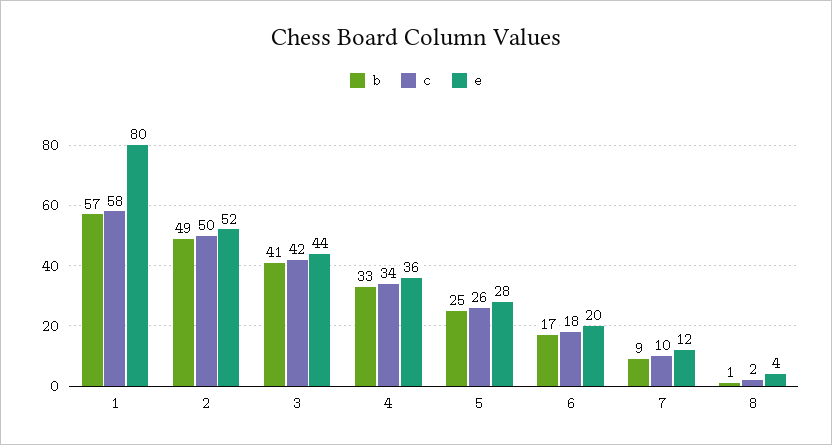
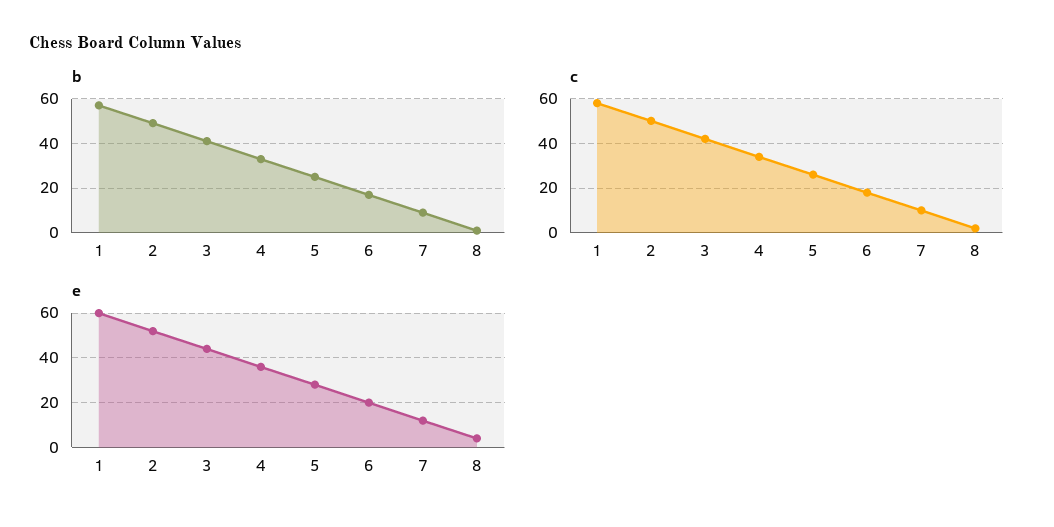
  {
    "b": {
      "1": 57,
      "2": 49,
      "3": 41,
      "4": 33,
      "5": 25,
      "6": 17,
      "7": 9,
      "8": 1
    },
    "c": {
      "1": 58,
      "2": 50,
      "3": 42,
      "4": 34,
      "5": 26,
      "6": 18,
      "7": 10,
      "8": 2
    },
    "e": {
-     "1": 80,
+     "1": 60,
      "2": 52,
      "3": 44,
      "4": 36,
      "5": 28,
      "6": 20,
      "7": 12,
      "8": 4
    }
  }

